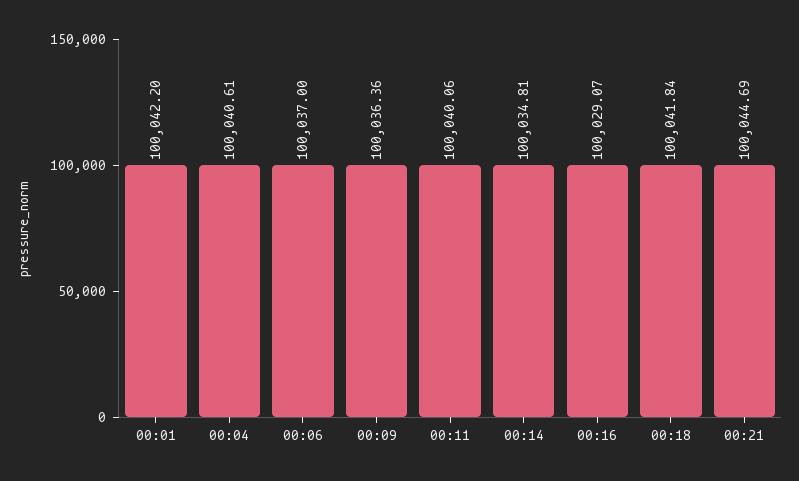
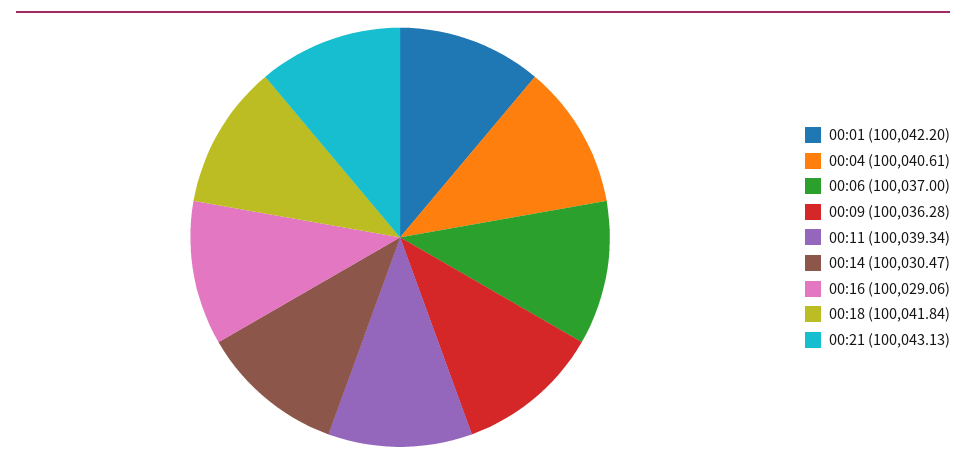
  {
    "00:01": 100042.2,
    "00:04": 100040.61,
    "00:06": 100037,
-   "00:09": 100036.36,
+   "00:09": 100036.28,
-   "00:11": 100040.06,
+   "00:11": 100039.34,
-   "00:14": 100034.81,
+   "00:14": 100030.47,
-   "00:16": 100029.07,
+   "00:16": 100029.06,
    "00:18": 100041.84,
-   "00:21": 100044.69
+   "00:21": 100043.13
  }

